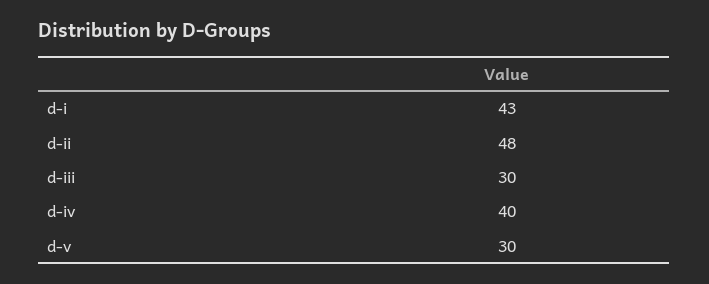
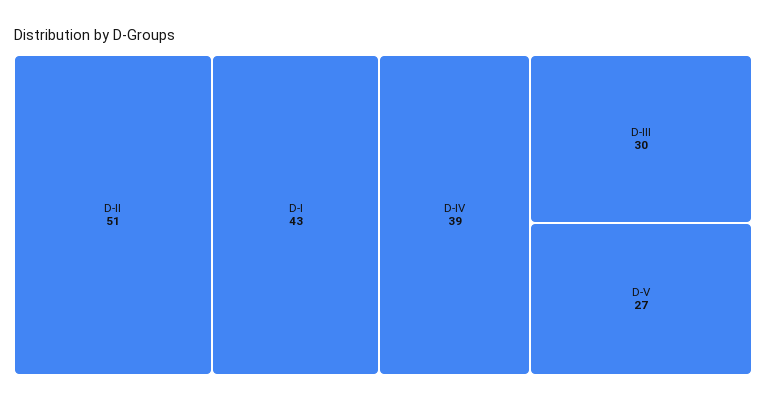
  {
    "d-i": 43,
-   "d-ii": 48,
+   "d-ii": 51,
    "d-iii": 30,
-   "d-iv": 40,
+   "d-iv": 39,
-   "d-v": 30
+   "d-v": 27
  }

